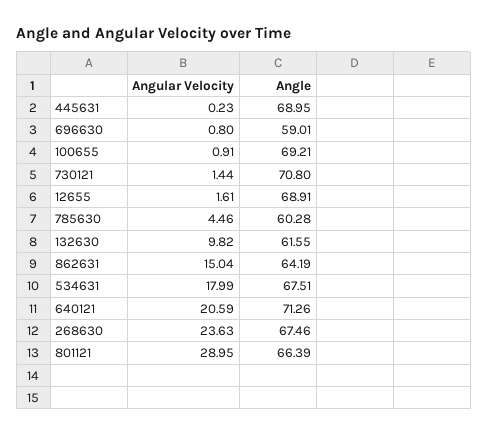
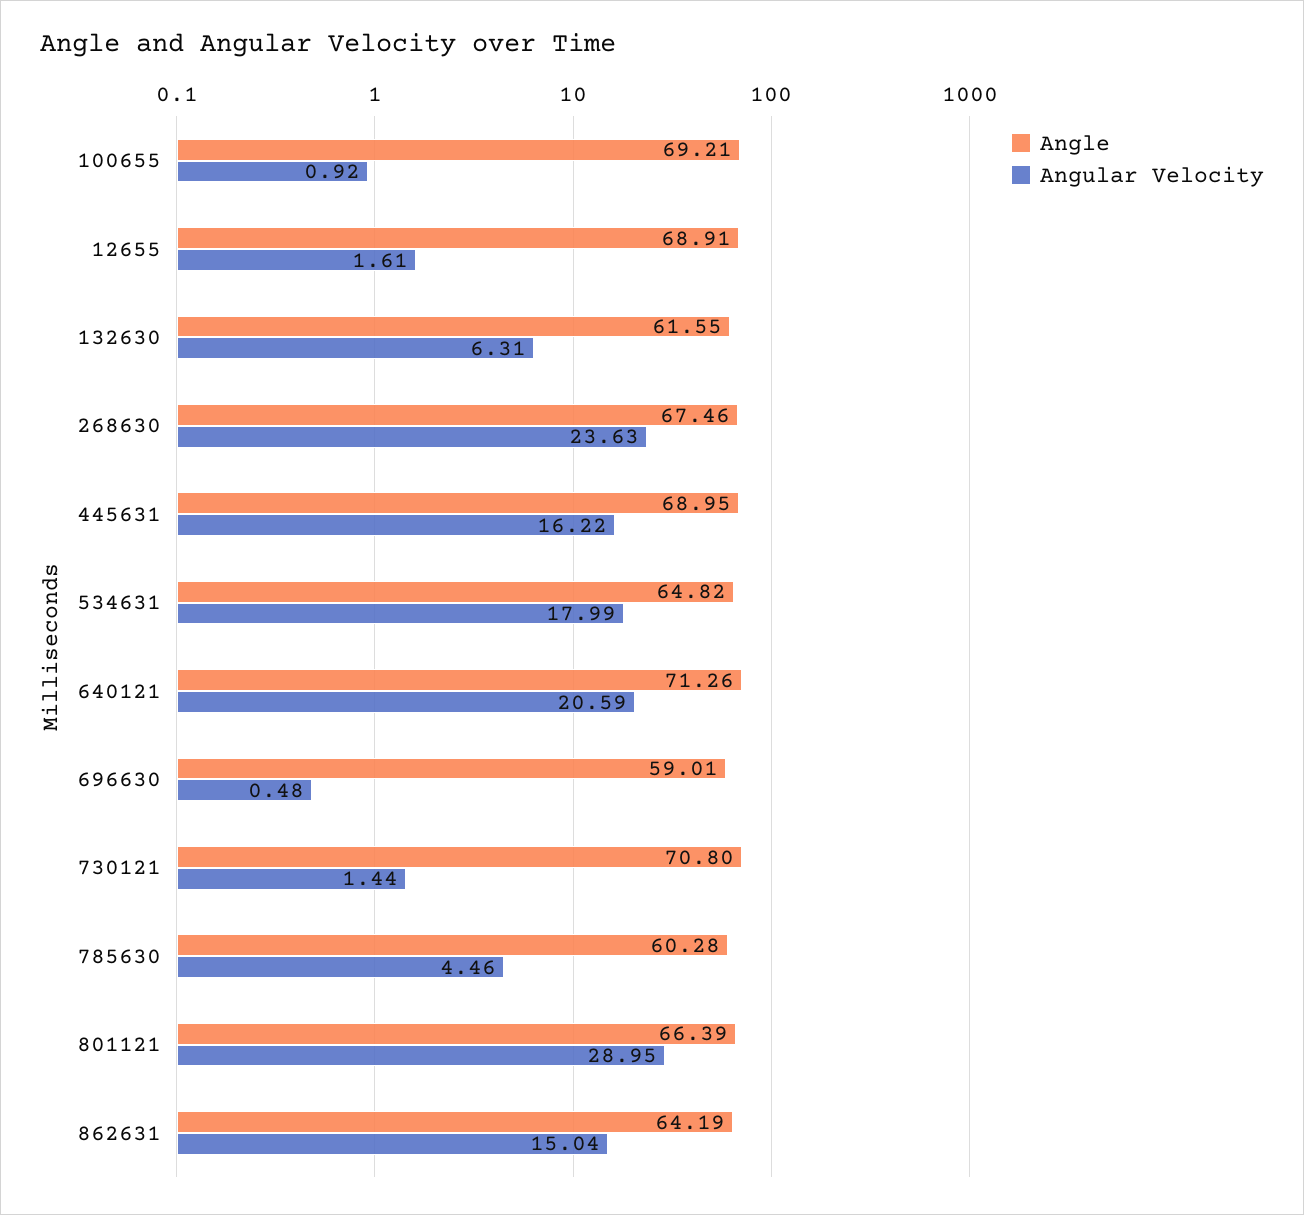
  {
    "Angular Velocity": {
-     "445631": 0.23,
+     "445631": 16.22,
-     "696630": 0.8,
+     "696630": 0.48,
-     "100655": 0.91,
+     "100655": 0.92,
      "730121": 1.44,
      "12655": 1.61,
      "785630": 4.46,
-     "132630": 9.82,
+     "132630": 6.31,
      "862631": 15.04,
      "534631": 17.99,
      "640121": 20.59,
      "268630": 23.63,
      "801121": 28.95
    },
    "Angle": {
      "445631": 68.95,
      "696630": 59.01,
      "100655": 69.21,
      "730121": 70.8,
      "12655": 68.91,
      "785630": 60.28,
      "132630": 61.55,
      "862631": 64.19,
-     "534631": 67.51,
+     "534631": 64.82,
      "640121": 71.26,
      "268630": 67.46,
      "801121": 66.39
    }
  }

